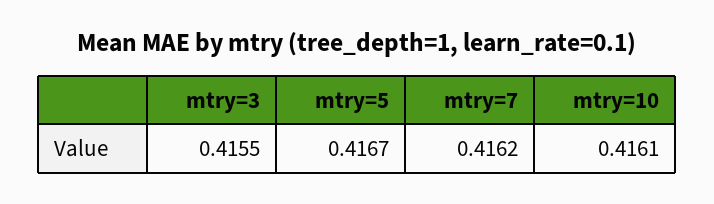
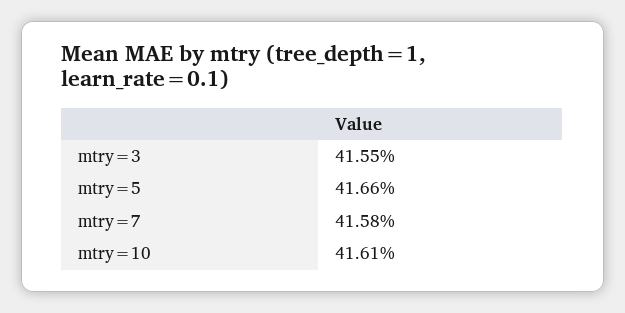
  {
    "mtry=3": 0.4155,
-   "mtry=5": 0.4167,
+   "mtry=5": 0.4166,
-   "mtry=7": 0.4162,
+   "mtry=7": 0.4158,
    "mtry=10": 0.4161
  }

